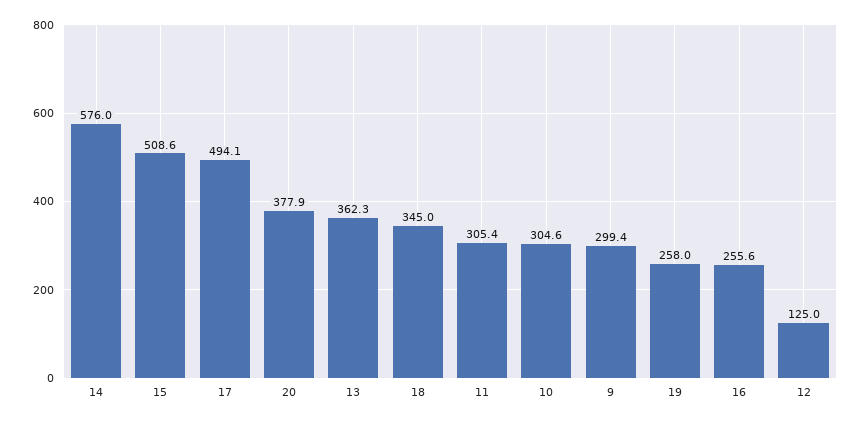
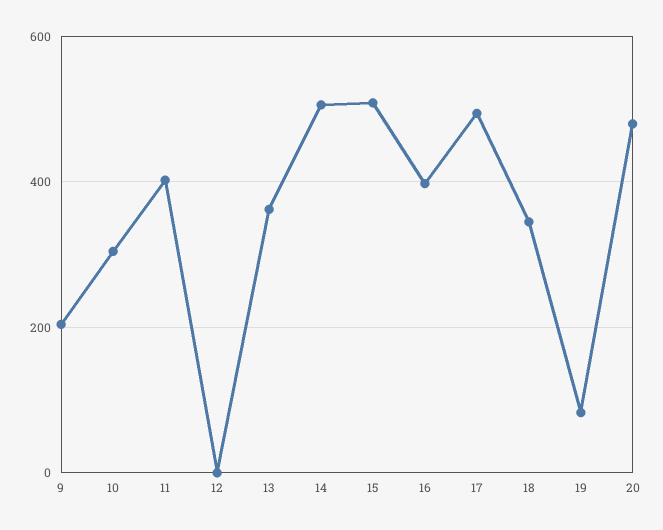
  {
-   "14": 576,
+   "14": 500,
    "15": 508.6,
    "17": 494.1,
-   "20": 377.9,
+   "20": 480,
    "13": 362.3,
    "18": 345,
-   "11": 305.4,
+   "11": 400,
    "10": 304.6,
-   "9": 299.4,
+   "9": 200,
-   "19": 258,
+   "19": 80,
-   "16": 255.6,
+   "16": 400,
-   "12": 125
+   "12": 0
  }

